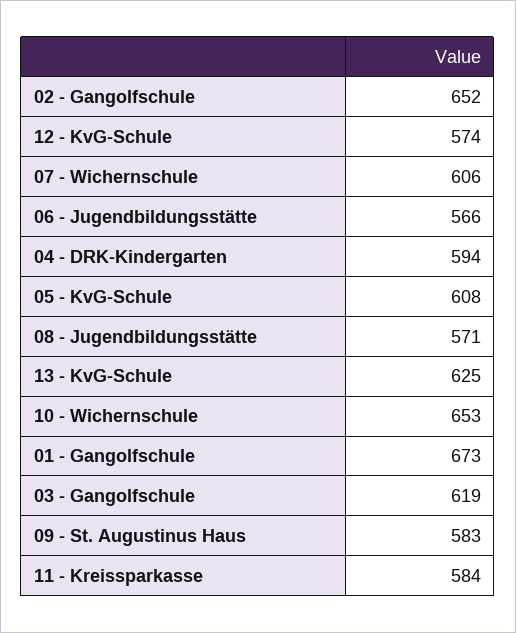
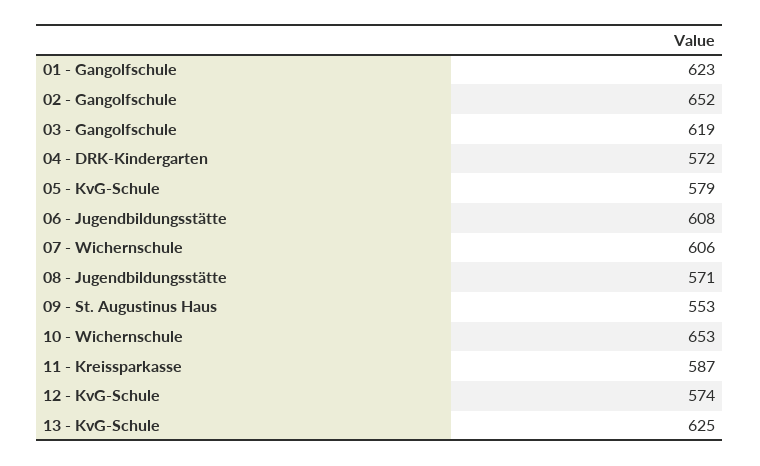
  {
    "02 - Gangolfschule": 652,
    "12 - KvG-Schule": 574,
    "07 - Wichernschule": 606,
-   "06 - Jugendbildungsstätte": 566,
+   "06 - Jugendbildungsstätte": 608,
-   "04 - DRK-Kindergarten": 594,
+   "04 - DRK-Kindergarten": 572,
-   "05 - KvG-Schule": 608,
+   "05 - KvG-Schule": 579,
    "08 - Jugendbildungsstätte": 571,
    "13 - KvG-Schule": 625,
    "10 - Wichernschule": 653,
-   "01 - Gangolfschule": 673,
+   "01 - Gangolfschule": 623,
    "03 - Gangolfschule": 619,
-   "09 - St. Augustinus Haus": 583,
+   "09 - St. Augustinus Haus": 553,
-   "11 - Kreissparkasse": 584
+   "11 - Kreissparkasse": 587
  }

